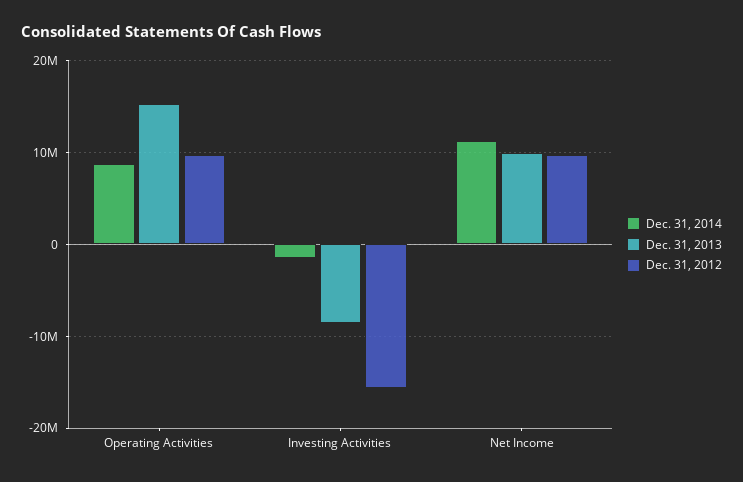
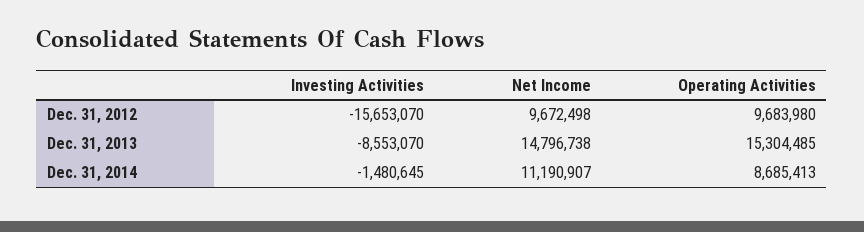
  {
    "Dec. 31, 2014": {
      "Operating Activities": 8685413,
      "Investing Activities": -1480645,
      "Net Income": 11190907
    },
    "Dec. 31, 2013": {
      "Operating Activities": 15304485,
      "Investing Activities": -8553070,
-     "Net Income": 10000000
+     "Net Income": 14796738
    },
    "Dec. 31, 2012": {
      "Operating Activities": 9683980,
      "Investing Activities": -15653070,
      "Net Income": 9672498
    }
  }

